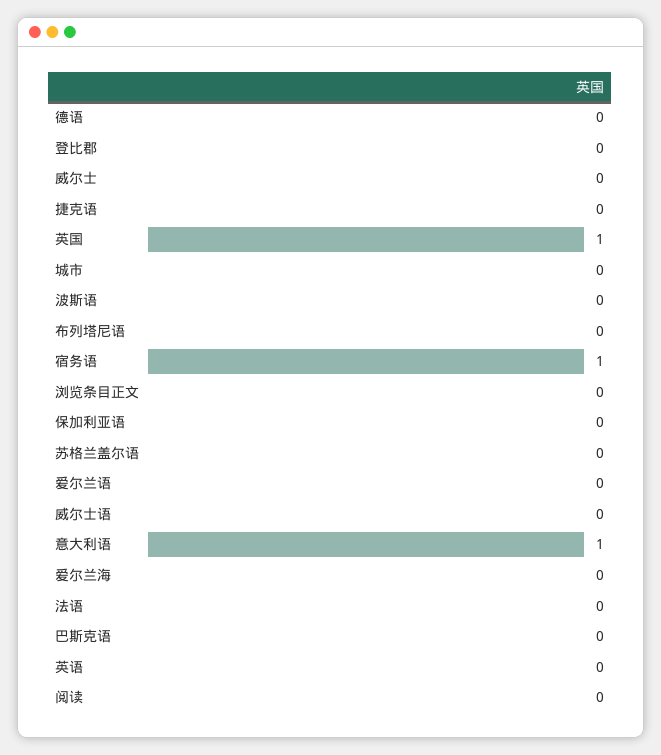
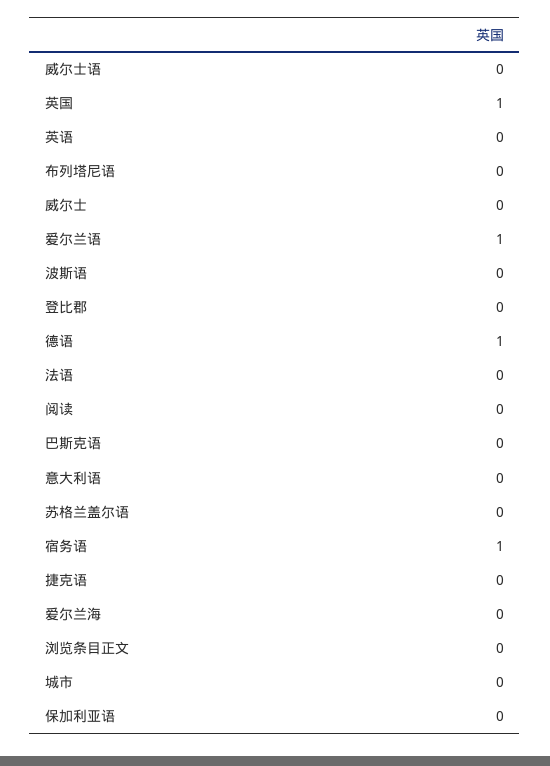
  {
-   "德语": 0,
+   "德语": 1,
    "登比郡": 0,
    "威尔士": 0,
    "捷克语": 0,
    "英国": 1,
    "城市": 0,
    "波斯语": 0,
    "布列塔尼语": 0,
    "宿务语": 1,
    "浏览条目正文": 0,
    "保加利亚语": 0,
    "苏格兰盖尔语": 0,
-   "爱尔兰语": 0,
+   "爱尔兰语": 1,
    "威尔士语": 0,
-   "意大利语": 1,
+   "意大利语": 0,
    "爱尔兰海": 0,
    "法语": 0,
    "巴斯克语": 0,
    "英语": 0,
    "阅读": 0
  }

